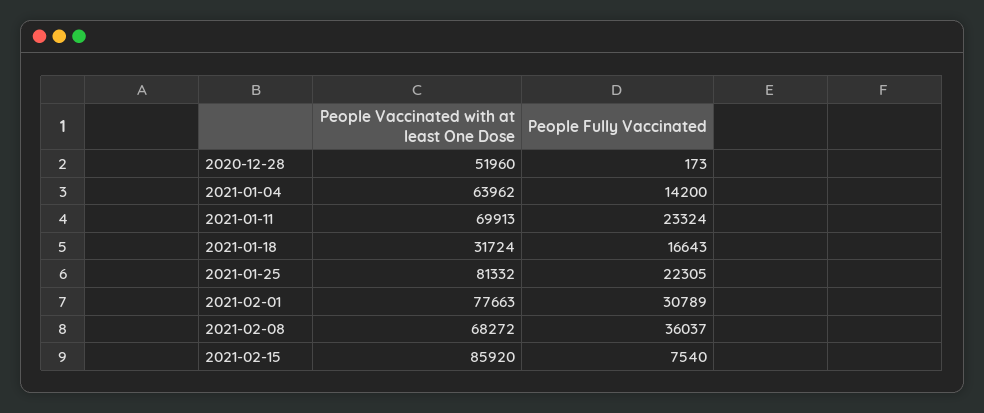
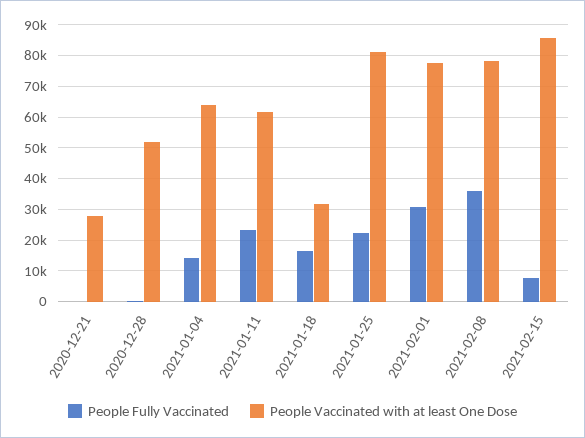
  {
    "People Vaccinated with at least One Dose": {
      "2020-12-28": 51960,
      "2021-01-04": 63962,
-     "2021-01-11": 69913,
+     "2021-01-11": 62000,
      "2021-01-18": 31724,
      "2021-01-25": 81332,
      "2021-02-01": 77663,
-     "2021-02-08": 68272,
+     "2021-02-08": 78000,
-     "2021-02-15": 85920
+     "2021-02-15": 85920,
+     "2020-12-21": 28000
    },
    "People Fully Vaccinated": {
      "2020-12-28": 173,
      "2021-01-04": 14200,
      "2021-01-11": 23324,
      "2021-01-18": 16643,
      "2021-01-25": 22305,
      "2021-02-01": 30789,
      "2021-02-08": 36037,
-     "2021-02-15": 7540
+     "2021-02-15": 7540,
+     "2020-12-21": 0
    }
  }

